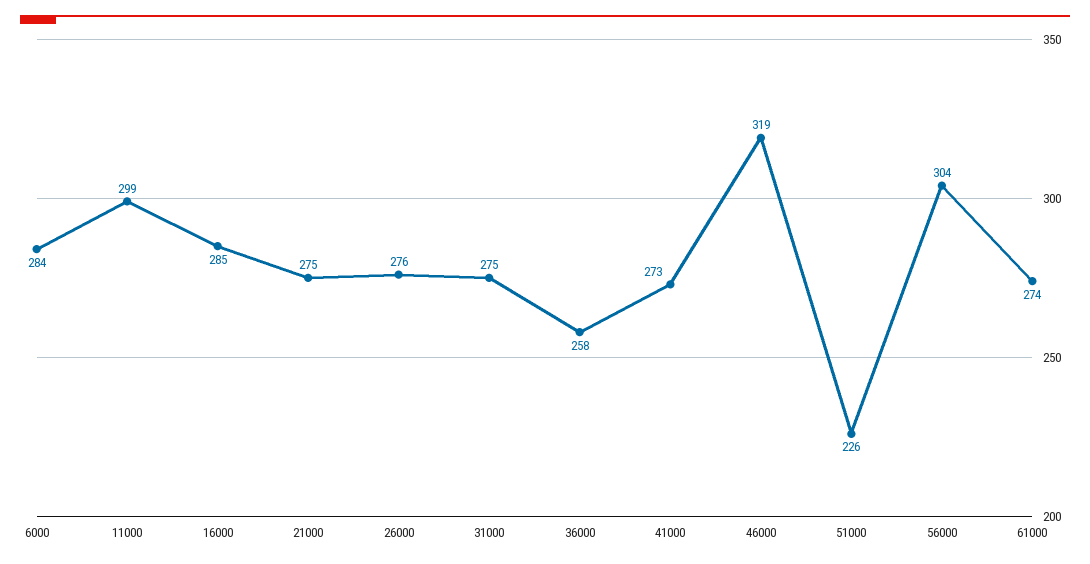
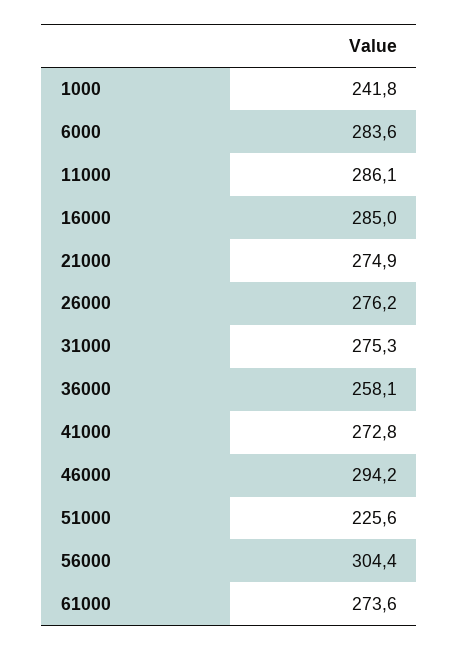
  {
    "6000": 283.6,
-   "11000": 299,
+   "11000": 286.1,
    "16000": 285,
    "21000": 274.9,
    "26000": 276.2,
    "31000": 275.3,
    "36000": 258.1,
    "41000": 272.8,
-   "46000": 319,
+   "46000": 294.2,
    "51000": 225.6,
    "56000": 304.4,
-   "61000": 273.6
+   "61000": 273.6,
+   "1000": 241.8
  }

